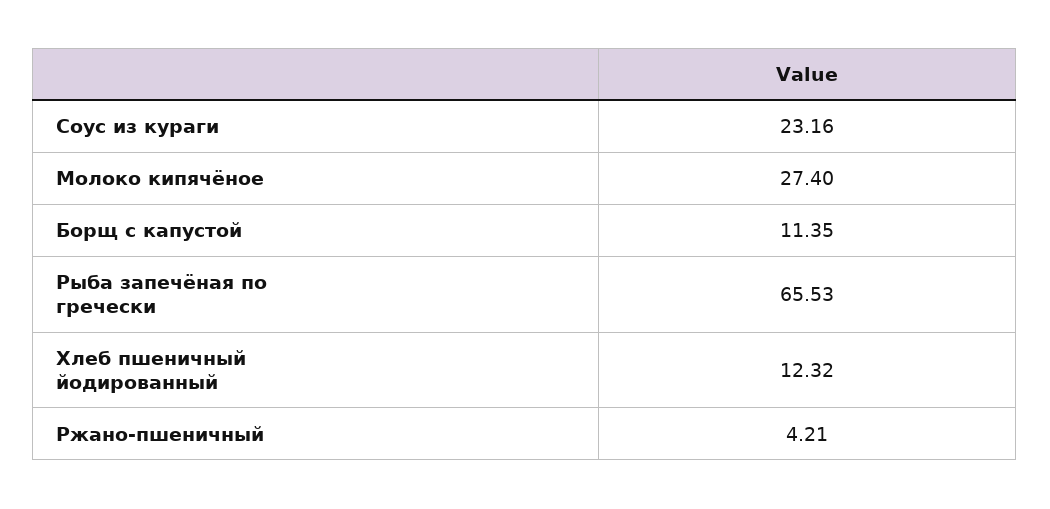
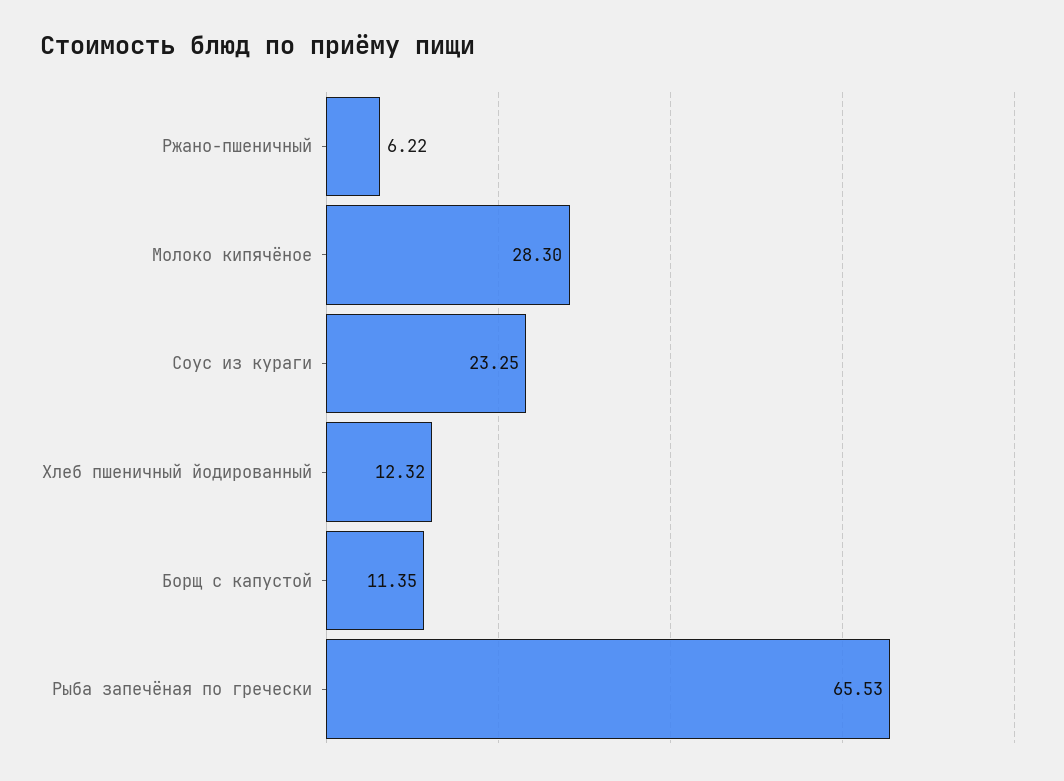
  {
-   "Соус из кураги": 23.16,
+   "Соус из кураги": 23.25,
-   "Молоко кипячёное": 27.4,
+   "Молоко кипячёное": 28.3,
    "Борщ с капустой": 11.35,
    "Рыба запечёная по гречески": 65.53,
    "Хлеб пшеничный йодированный": 12.32,
-   "Ржано-пшеничный": 4.21
+   "Ржано-пшеничный": 6.22
  }

